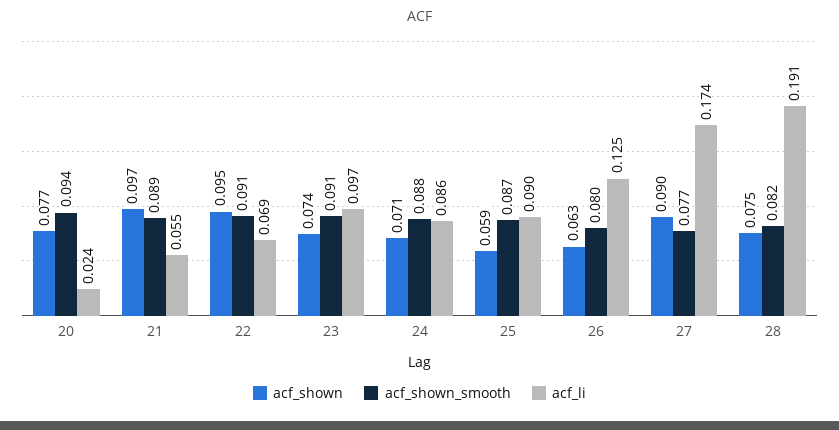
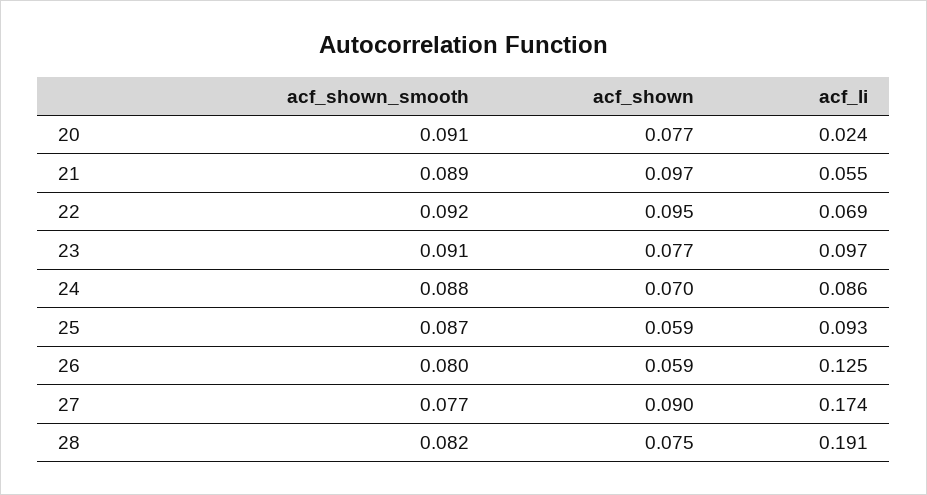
  {
    "acf_shown": {
      "20": 0.077,
      "21": 0.097,
      "22": 0.095,
-     "23": 0.074,
+     "23": 0.077,
-     "24": 0.071,
+     "24": 0.07,
      "25": 0.059,
-     "26": 0.063,
+     "26": 0.059,
      "27": 0.09,
      "28": 0.075
    },
    "acf_shown_smooth": {
-     "20": 0.094,
+     "20": 0.091,
      "21": 0.089,
-     "22": 0.091,
+     "22": 0.092,
      "23": 0.091,
      "24": 0.088,
      "25": 0.087,
      "26": 0.08,
      "27": 0.077,
      "28": 0.082
    },
    "acf_li": {
      "20": 0.024,
      "21": 0.055,
      "22": 0.069,
      "23": 0.097,
      "24": 0.086,
-     "25": 0.09,
+     "25": 0.093,
      "26": 0.125,
      "27": 0.174,
      "28": 0.191
    }
  }

